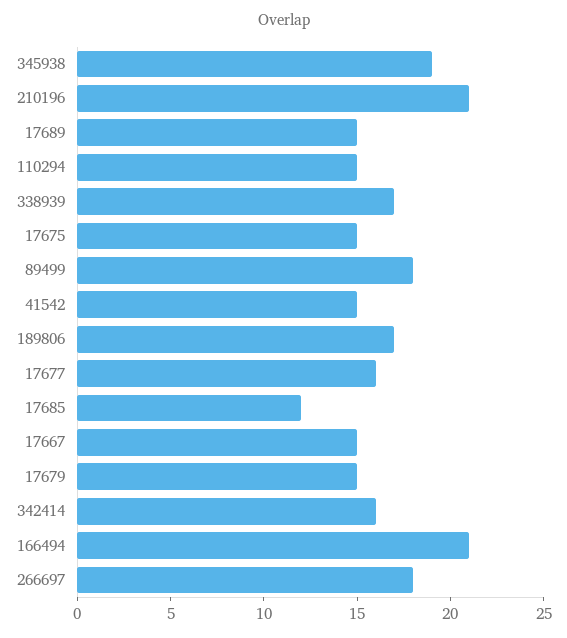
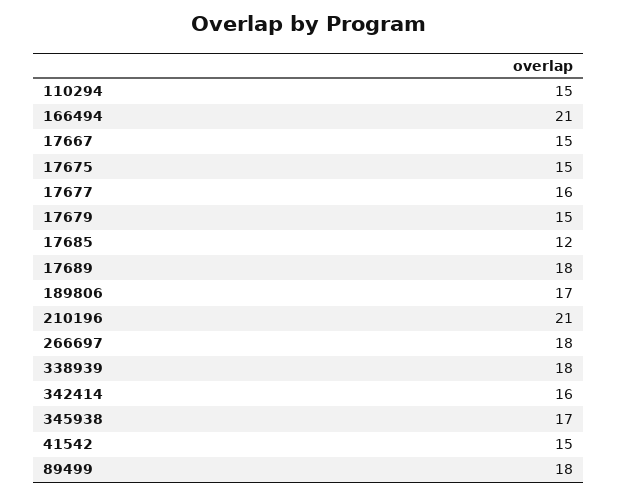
  {
-   "345938": 19,
+   "345938": 17,
    "210196": 21,
-   "17689": 15,
+   "17689": 18,
    "110294": 15,
-   "338939": 17,
+   "338939": 18,
    "17675": 15,
    "89499": 18,
    "41542": 15,
    "189806": 17,
    "17677": 16,
    "17685": 12,
    "17667": 15,
    "17679": 15,
    "342414": 16,
    "166494": 21,
    "266697": 18
  }

